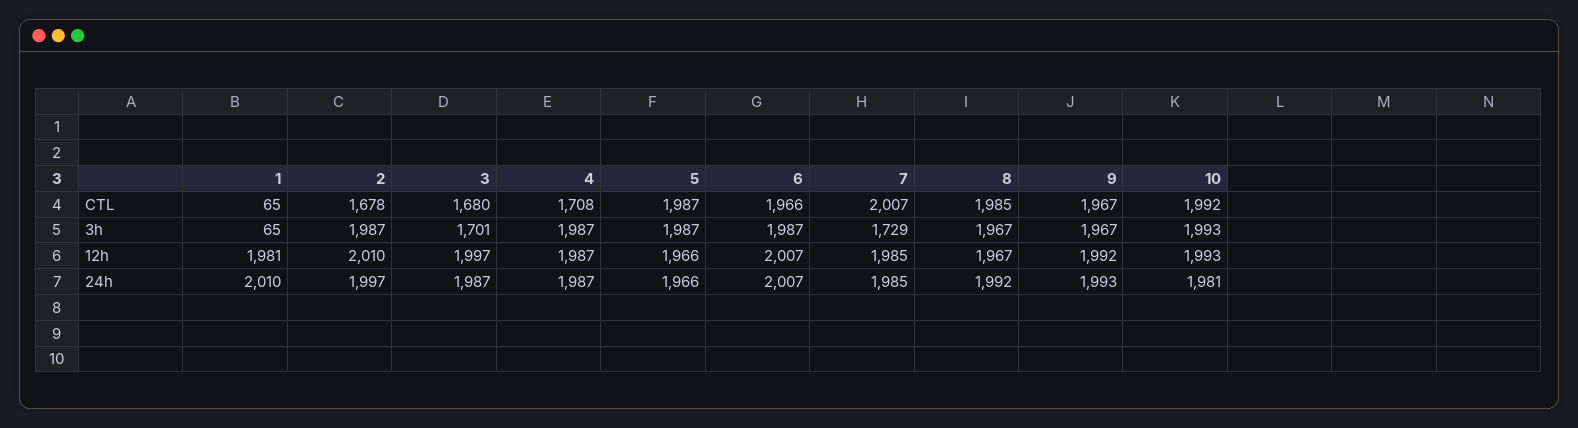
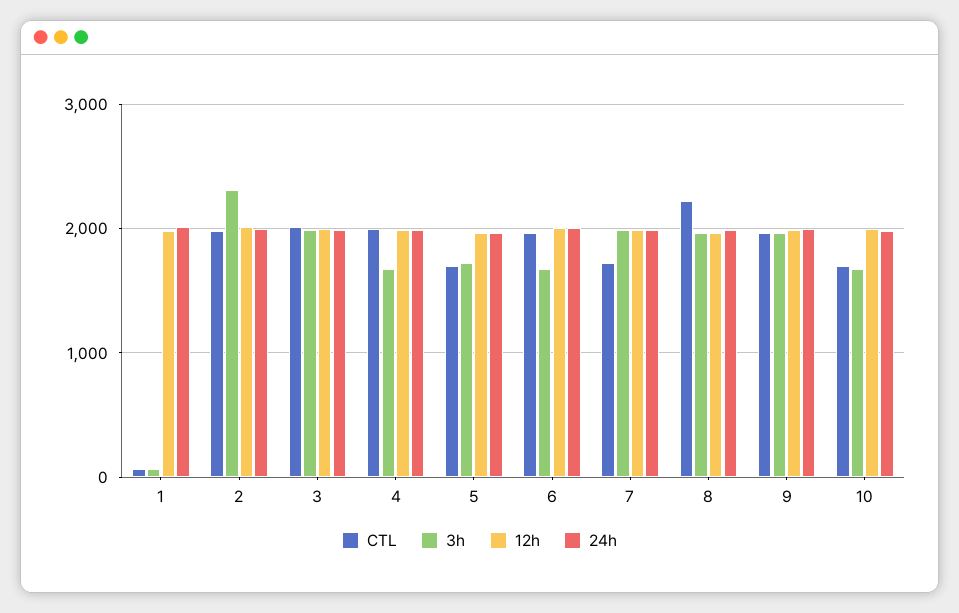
  {
    "CTL": {
      "1": 65,
-     "2": 1678,
+     "2": 2000,
-     "3": 1680,
+     "3": 2000,
-     "4": 1708,
+     "4": 2000,
-     "5": 1987,
+     "5": 1700,
      "6": 1966,
-     "7": 2007,
+     "7": 1700,
-     "8": 1985,
+     "8": 2200,
      "9": 1967,
-     "10": 1992
+     "10": 1700
    },
    "3h": {
      "1": 65,
-     "2": 1987,
+     "2": 2300,
-     "3": 1701,
+     "3": 2000,
-     "4": 1987,
+     "4": 1700,
-     "5": 1987,
+     "5": 1700,
-     "6": 1987,
+     "6": 1700,
-     "7": 1729,
+     "7": 2000,
      "8": 1967,
      "9": 1967,
-     "10": 1993
+     "10": 1700
    },
    "12h": {
      "1": 1981,
      "2": 2010,
      "3": 1997,
      "4": 1987,
      "5": 1966,
      "6": 2007,
      "7": 1985,
      "8": 1967,
      "9": 1992,
      "10": 1993
    },
    "24h": {
      "1": 2010,
      "2": 1997,
      "3": 1987,
      "4": 1987,
      "5": 1966,
      "6": 2007,
      "7": 1985,
      "8": 1992,
      "9": 1993,
      "10": 1981
    }
  }

